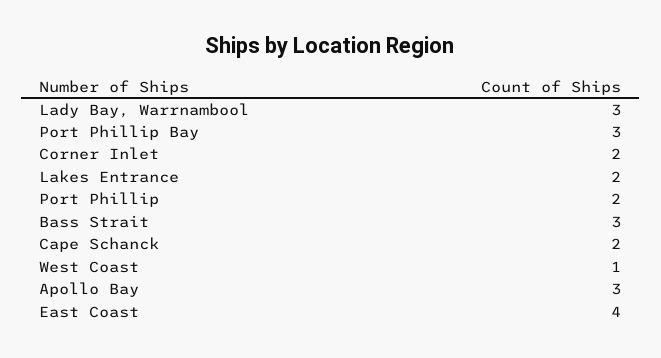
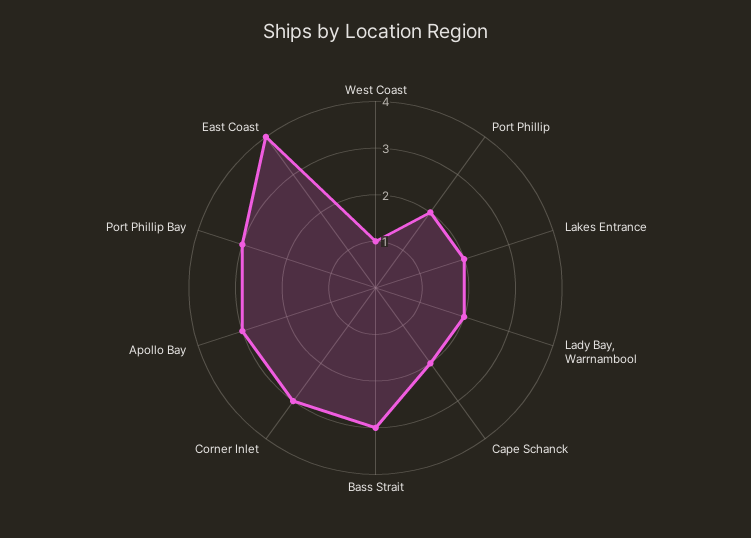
  {
-   "Lady Bay, Warrnambool": 3,
+   "Lady Bay, Warrnambool": 2,
    "Port Phillip Bay": 3,
-   "Corner Inlet": 2,
+   "Corner Inlet": 3,
    "Lakes Entrance": 2,
    "Port Phillip": 2,
    "Bass Strait": 3,
    "Cape Schanck": 2,
    "West Coast": 1,
    "Apollo Bay": 3,
    "East Coast": 4
  }

